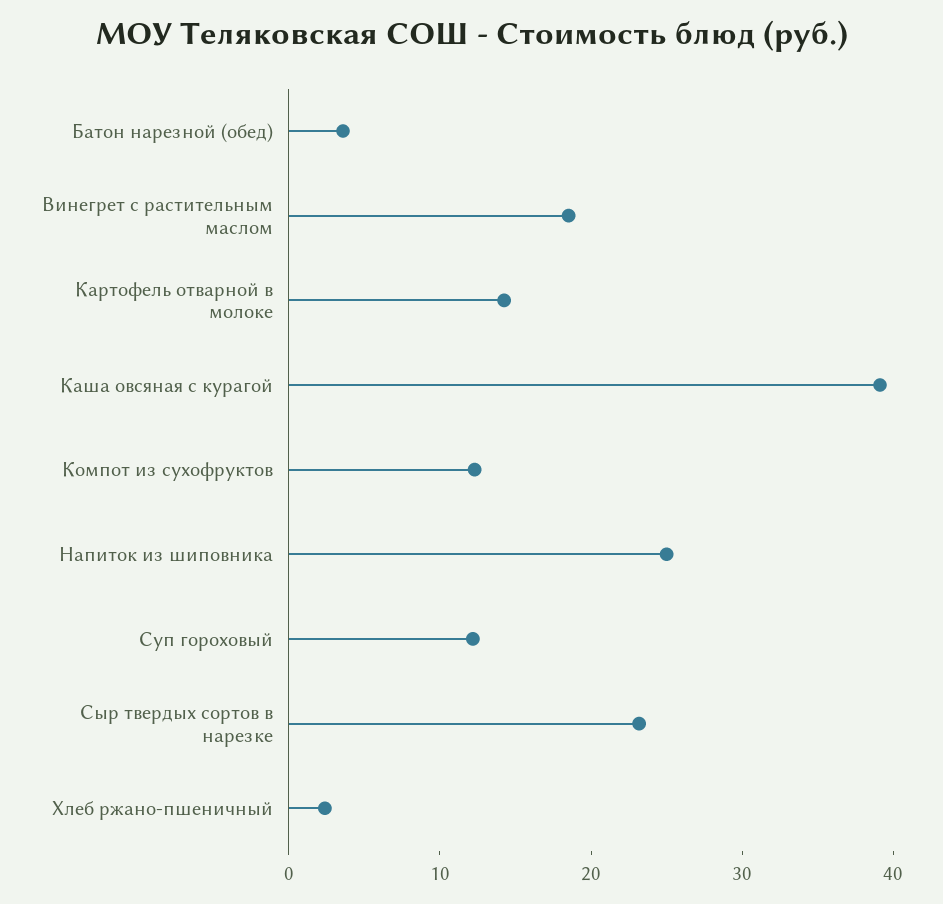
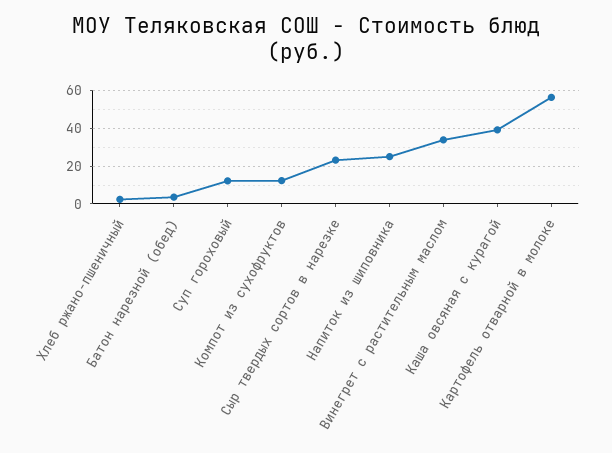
  {
    "Батон нарезной (обед)": 4,
-   "Винегрет с растительным маслом": 18,
+   "Винегрет с растительным маслом": 35,
-   "Картофель отварной в молоке": 14,
+   "Картофель отварной в молоке": 55,
    "Каша овсяная с курагой": 40,
    "Компот из сухофруктов": 12,
    "Напиток из шиповника": 26,
    "Суп гороховый": 12,
    "Сыр твердых сортов в нарезке": 24,
    "Хлеб ржано-пшеничный": 2
  }

